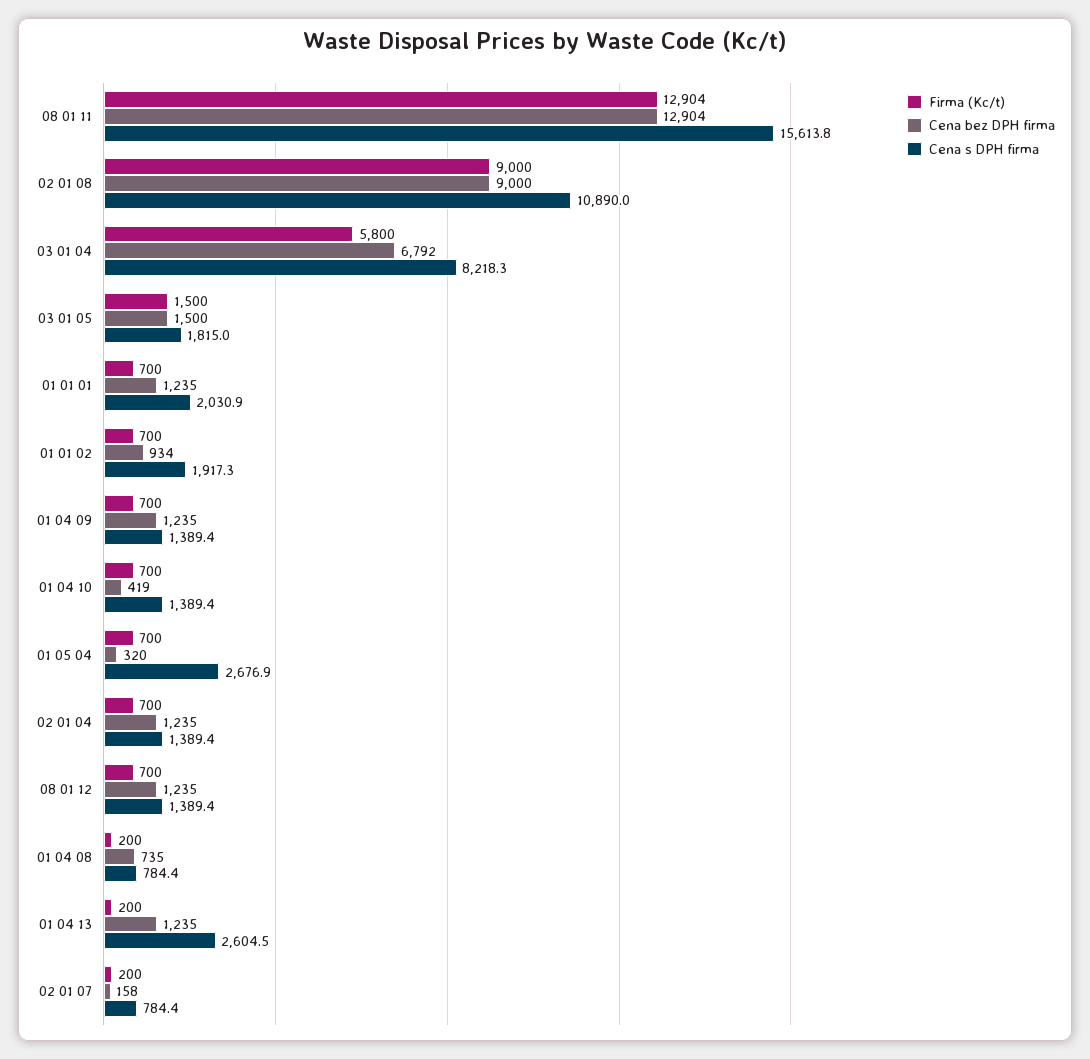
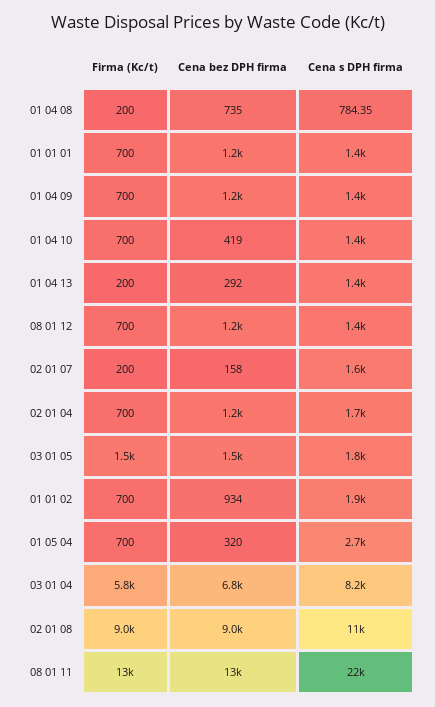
  {
    "Firma (Kc/t)": {
      "08 01 11": 12904,
      "02 01 08": 9000,
      "03 01 04": 5800,
      "03 01 05": 1500,
      "01 01 01": 700,
      "01 01 02": 700,
      "01 04 09": 700,
      "01 04 10": 700,
      "01 05 04": 700,
      "02 01 04": 700,
      "08 01 12": 700,
      "01 04 08": 200,
      "01 04 13": 200,
      "02 01 07": 200
    },
    "Cena bez DPH firma": {
      "08 01 11": 12904,
      "02 01 08": 9000,
      "03 01 04": 6792,
      "03 01 05": 1500,
      "01 01 01": 1235,
      "01 01 02": 934,
      "01 04 09": 1235,
      "01 04 10": 419,
      "01 05 04": 320,
      "02 01 04": 1235,
      "08 01 12": 1235,
      "01 04 08": 735,
-     "01 04 13": 1235,
+     "01 04 13": 292,
      "02 01 07": 158
    },
    "Cena s DPH firma": {
-     "08 01 11": 15613.8,
+     "08 01 11": 22000,
      "02 01 08": 10890,
      "03 01 04": 8218.3,
      "03 01 05": 1815,
-     "01 01 01": 2030.9,
+     "01 01 01": 1400,
      "01 01 02": 1917.3,
      "01 04 09": 1389.4,
      "01 04 10": 1389.4,
      "01 05 04": 2676.9,
-     "02 01 04": 1389.4,
+     "02 01 04": 1700,
      "08 01 12": 1389.4,
      "01 04 08": 784.35,
-     "01 04 13": 2604.5,
+     "01 04 13": 1400,
-     "02 01 07": 784.4
+     "02 01 07": 1600
    }
  }

